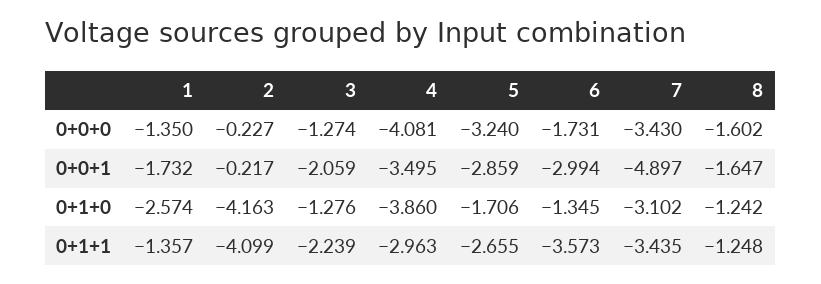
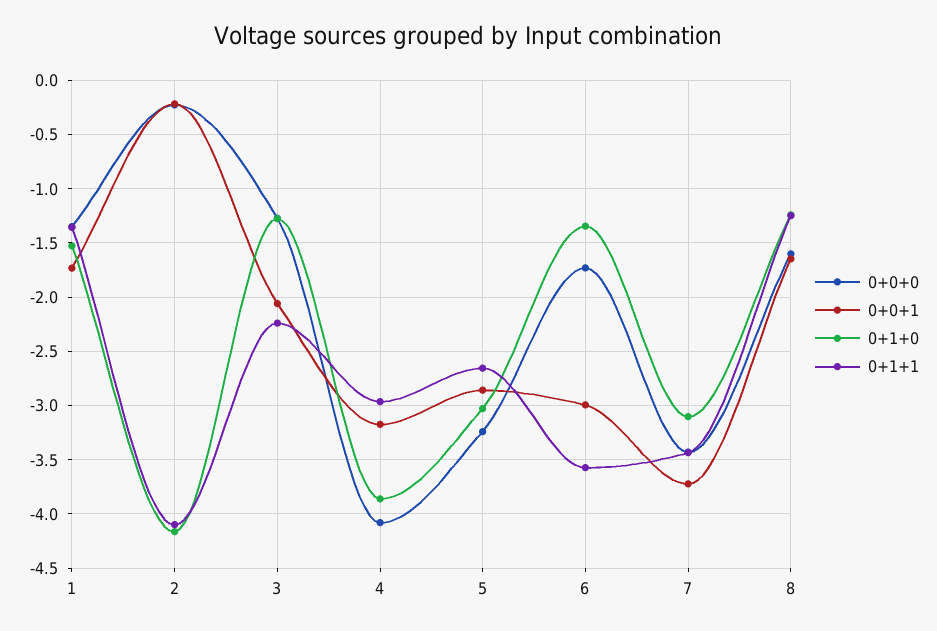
  {
    "0+0+0": {
      "1": -1.35,
      "2": -0.227,
      "3": -1.274,
      "4": -4.081,
      "5": -3.24,
      "6": -1.731,
      "7": -3.43,
      "8": -1.602
    },
    "0+0+1": {
      "1": -1.732,
      "2": -0.217,
      "3": -2.059,
-     "4": -3.495,
+     "4": -3.2,
      "5": -2.859,
      "6": -2.994,
-     "7": -4.897,
+     "7": -3.7,
      "8": -1.647
    },
    "0+1+0": {
-     "1": -2.574,
+     "1": -1.5,
      "2": -4.163,
      "3": -1.276,
      "4": -3.86,
-     "5": -1.706,
+     "5": -3,
      "6": -1.345,
      "7": -3.102,
      "8": -1.242
    },
    "0+1+1": {
      "1": -1.357,
      "2": -4.099,
      "3": -2.239,
      "4": -2.963,
      "5": -2.655,
      "6": -3.573,
      "7": -3.435,
      "8": -1.248
    }
  }

